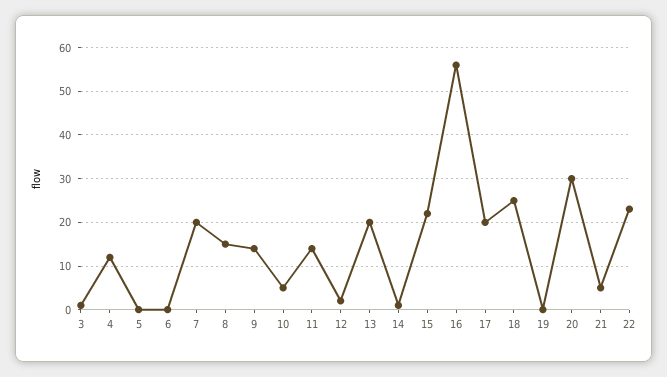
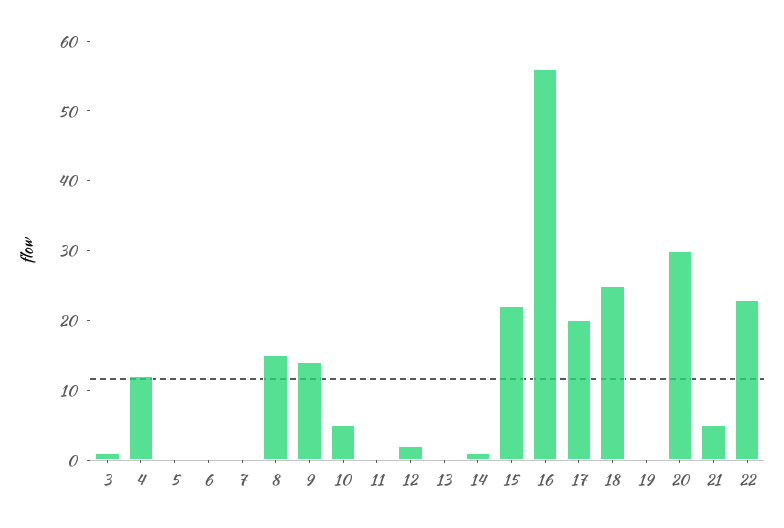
  {
    "3": 0,
    "4": 10,
    "5": 0,
    "6": 0,
-   "7": 20,
+   "7": 0,
    "8": 15,
    "9": 15,
    "10": 5,
-   "11": 15,
+   "11": 0,
    "12": 0,
-   "13": 20,
+   "13": 0,
    "14": 0,
    "15": 20,
    "16": 55,
    "17": 20,
    "18": 25,
    "19": 0,
    "20": 30,
    "21": 5,
    "22": 25
  }

